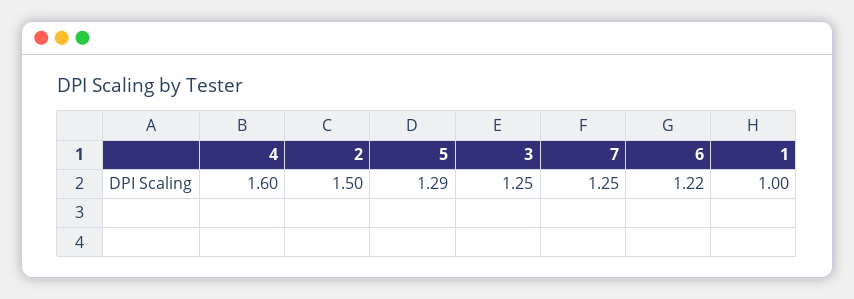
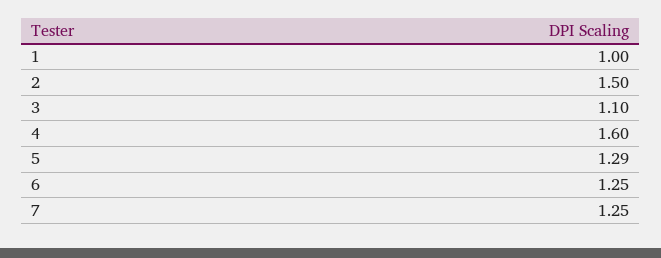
  {
    "4": 1.6,
    "2": 1.5,
    "5": 1.29,
-   "3": 1.25,
+   "3": 1.1,
    "7": 1.25,
-   "6": 1.22,
+   "6": 1.25,
    "1": 1
  }

